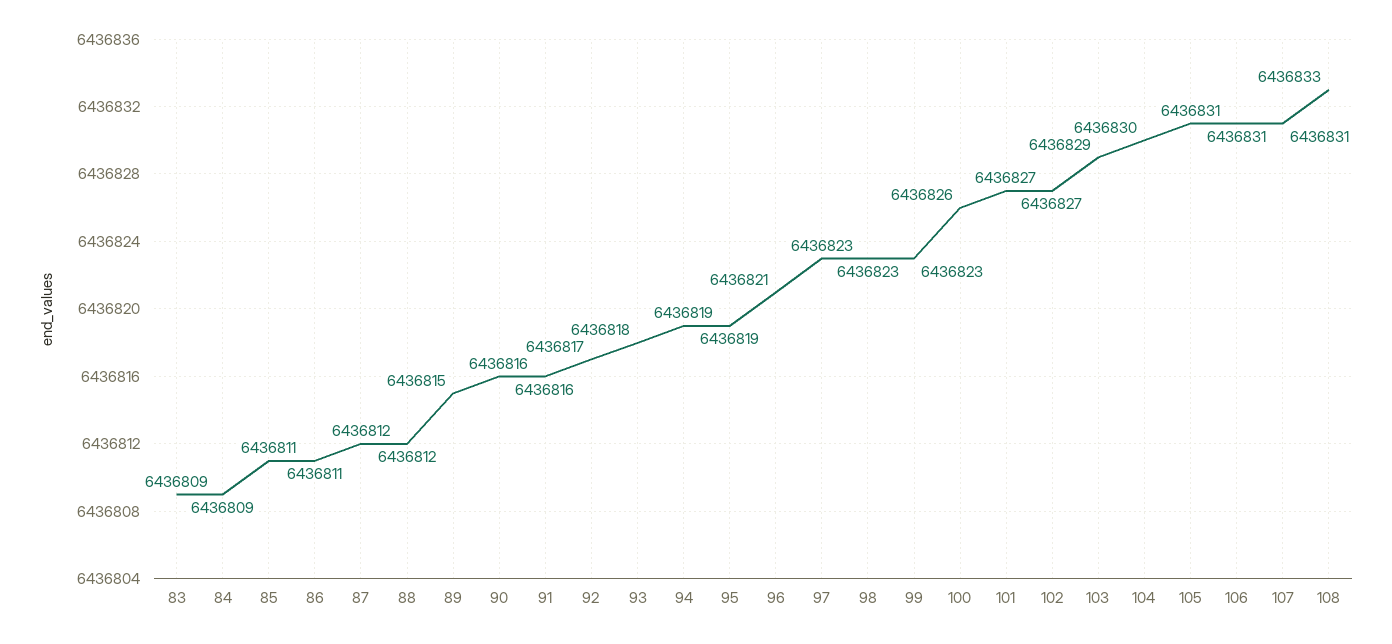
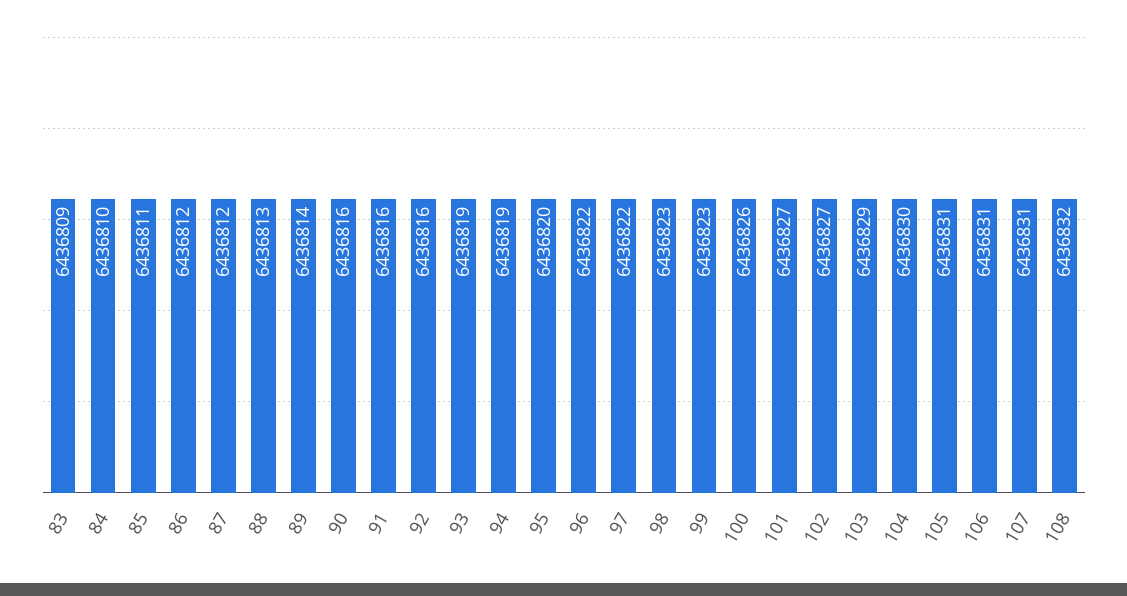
  {
    "83": 6436809,
-   "84": 6436809,
+   "84": 6436810,
    "85": 6436811,
-   "86": 6436811,
+   "86": 6436812,
    "87": 6436812,
-   "88": 6436812,
+   "88": 6436813,
-   "89": 6436815,
+   "89": 6436814,
    "90": 6436816,
    "91": 6436816,
-   "92": 6436817,
+   "92": 6436816,
-   "93": 6436818,
+   "93": 6436819,
    "94": 6436819,
-   "95": 6436819,
+   "95": 6436820,
-   "96": 6436821,
+   "96": 6436822,
-   "97": 6436823,
+   "97": 6436822,
    "98": 6436823,
    "99": 6436823,
    "100": 6436826,
    "101": 6436827,
    "102": 6436827,
    "103": 6436829,
    "104": 6436830,
    "105": 6436831,
    "106": 6436831,
    "107": 6436831,
-   "108": 6436833
+   "108": 6436832
  }

